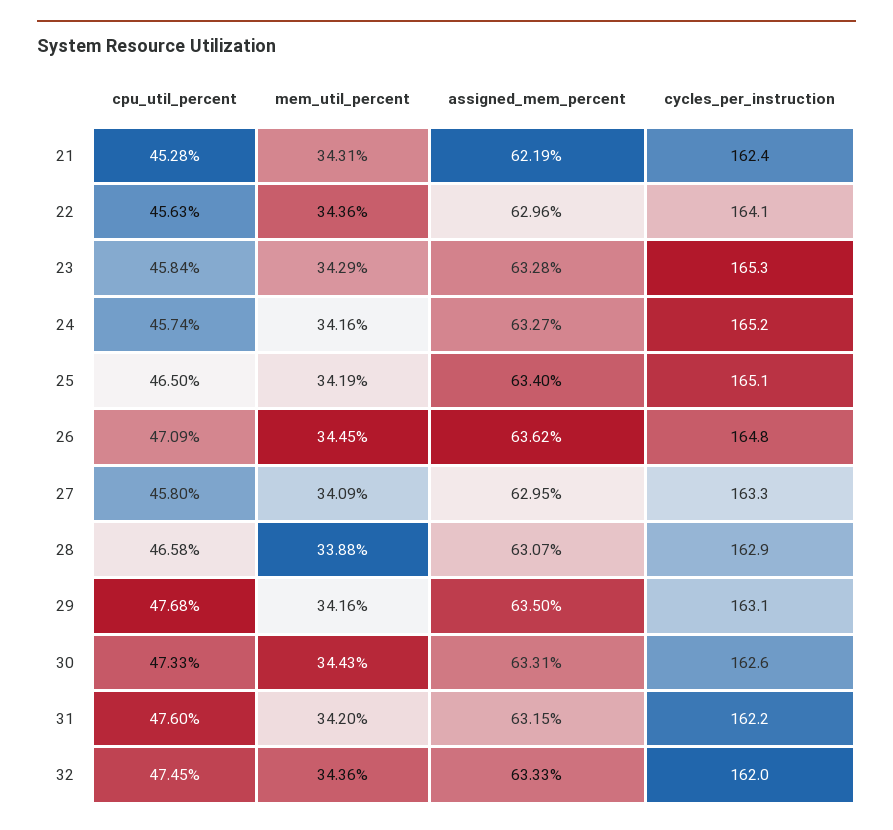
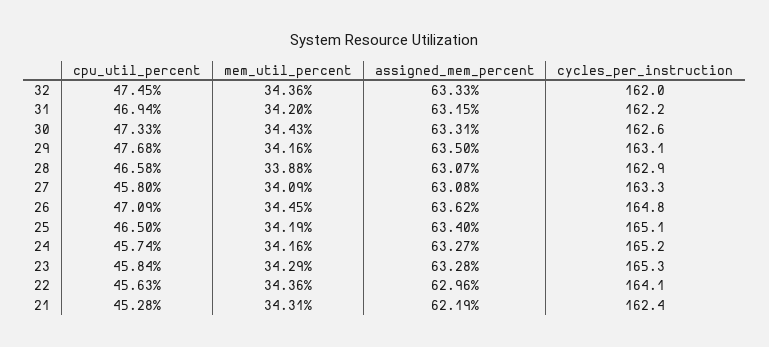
  {
    "cpu_util_percent": {
      "21": 45.28,
      "22": 45.63,
      "23": 45.84,
      "24": 45.74,
      "25": 46.5,
      "26": 47.09,
      "27": 45.8,
      "28": 46.58,
      "29": 47.68,
      "30": 47.33,
-     "31": 47.6,
+     "31": 46.94,
      "32": 47.45
    },
    "mem_util_percent": {
      "21": 34.31,
      "22": 34.36,
      "23": 34.29,
      "24": 34.16,
      "25": 34.19,
      "26": 34.45,
      "27": 34.09,
      "28": 33.88,
      "29": 34.16,
      "30": 34.43,
      "31": 34.2,
      "32": 34.36
    },
    "assigned_mem_percent": {
      "21": 62.19,
      "22": 62.96,
      "23": 63.28,
      "24": 63.27,
      "25": 63.4,
      "26": 63.62,
-     "27": 62.95,
+     "27": 63.08,
      "28": 63.07,
      "29": 63.5,
      "30": 63.31,
      "31": 63.15,
      "32": 63.33
    },
    "cycles_per_instruction": {
      "21": 162.4,
      "22": 164.1,
      "23": 165.3,
      "24": 165.2,
      "25": 165.1,
      "26": 164.8,
      "27": 163.3,
      "28": 162.9,
      "29": 163.1,
      "30": 162.6,
      "31": 162.2,
      "32": 162
    }
  }

